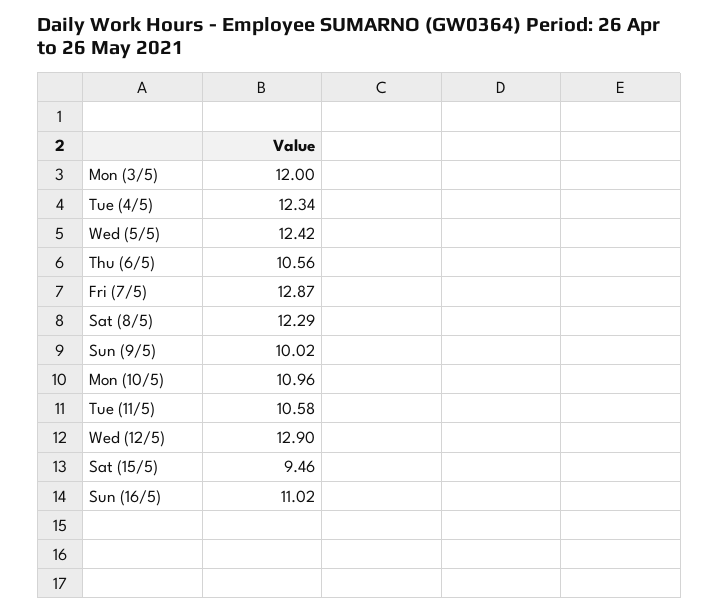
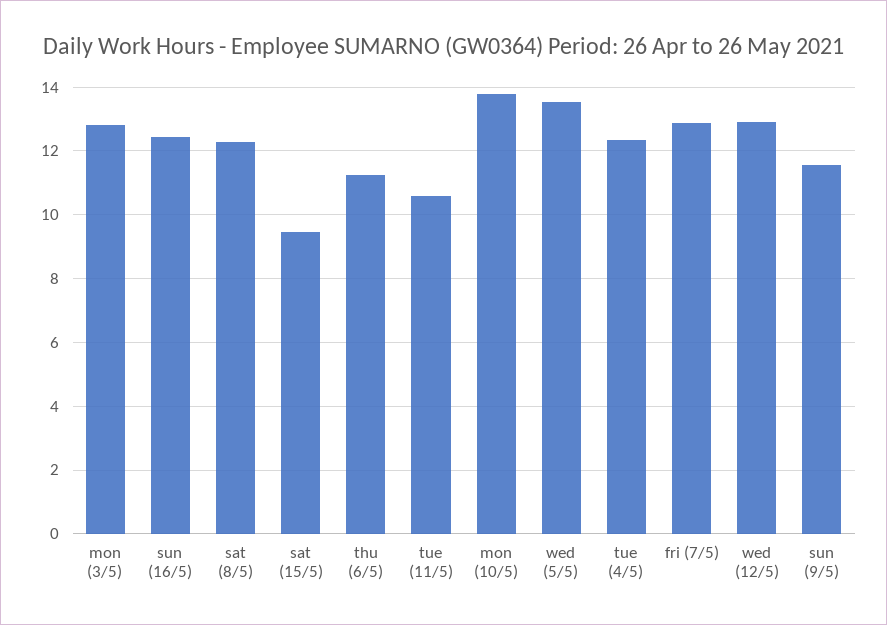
  {
-   "Mon (3/5)": 12,
+   "Mon (3/5)": 12.8,
    "Tue (4/5)": 12.34,
-   "Wed (5/5)": 12.42,
+   "Wed (5/5)": 13.6,
-   "Thu (6/5)": 10.56,
+   "Thu (6/5)": 11.2,
    "Fri (7/5)": 12.87,
    "Sat (8/5)": 12.29,
-   "Sun (9/5)": 10.02,
+   "Sun (9/5)": 11.6,
-   "Mon (10/5)": 10.96,
+   "Mon (10/5)": 13.8,
    "Tue (11/5)": 10.58,
    "Wed (12/5)": 12.9,
    "Sat (15/5)": 9.46,
-   "Sun (16/5)": 11.02
+   "Sun (16/5)": 12.4
  }

